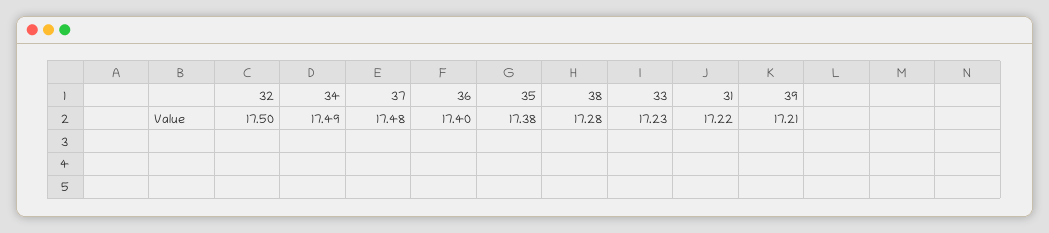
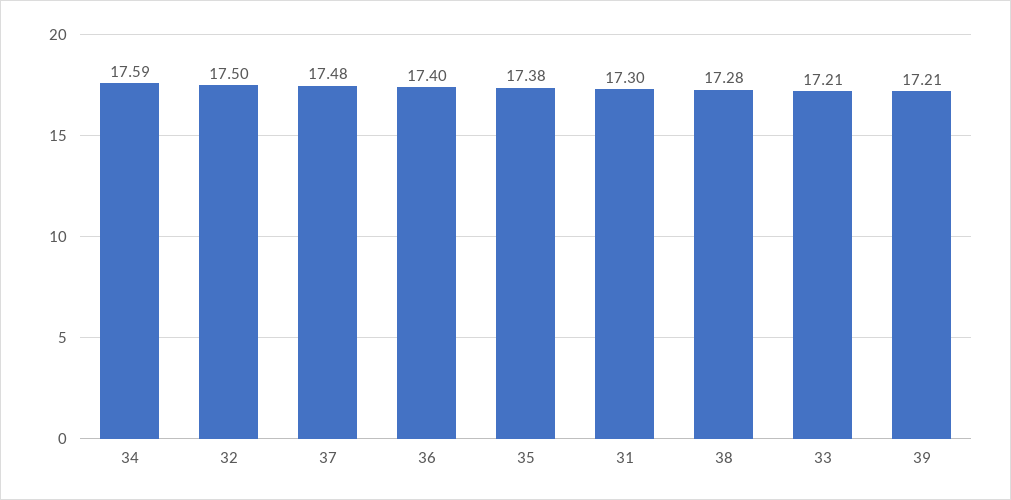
  {
    "32": 17.5,
-   "34": 17.49,
+   "34": 17.59,
    "37": 17.48,
    "36": 17.4,
    "35": 17.38,
    "38": 17.28,
-   "33": 17.23,
+   "33": 17.21,
-   "31": 17.22,
+   "31": 17.3,
    "39": 17.21
  }

